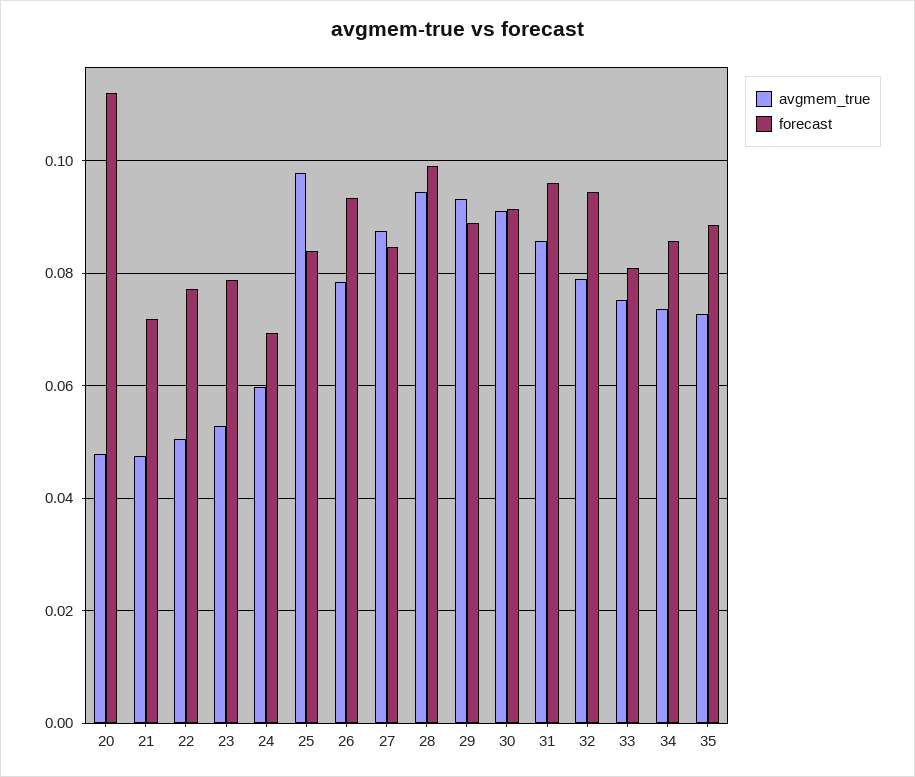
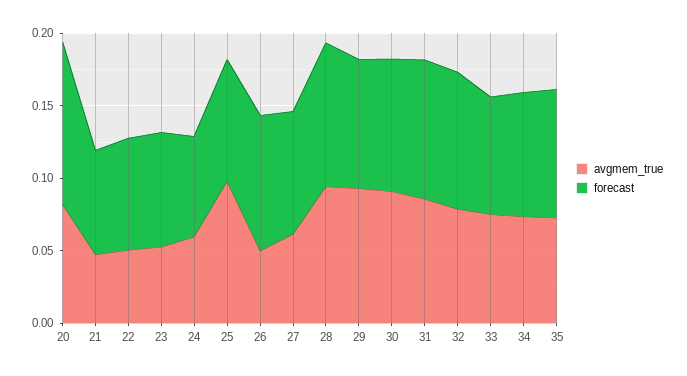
  {
    "avgmem_true": {
-     "20": 0.048,
+     "20": 0.08,
      "21": 0.048,
      "22": 0.05,
      "23": 0.052,
      "24": 0.06,
      "25": 0.098,
-     "26": 0.078,
+     "26": 0.05,
-     "27": 0.088,
+     "27": 0.06,
      "28": 0.094,
      "29": 0.094,
      "30": 0.092,
      "31": 0.086,
      "32": 0.078,
      "33": 0.076,
      "34": 0.074,
      "35": 0.072
    },
    "forecast": {
      "20": 0.112,
      "21": 0.072,
      "22": 0.078,
      "23": 0.078,
      "24": 0.07,
      "25": 0.084,
      "26": 0.094,
      "27": 0.084,
      "28": 0.1,
      "29": 0.088,
      "30": 0.092,
      "31": 0.096,
      "32": 0.094,
      "33": 0.082,
      "34": 0.086,
      "35": 0.088
    }
  }

